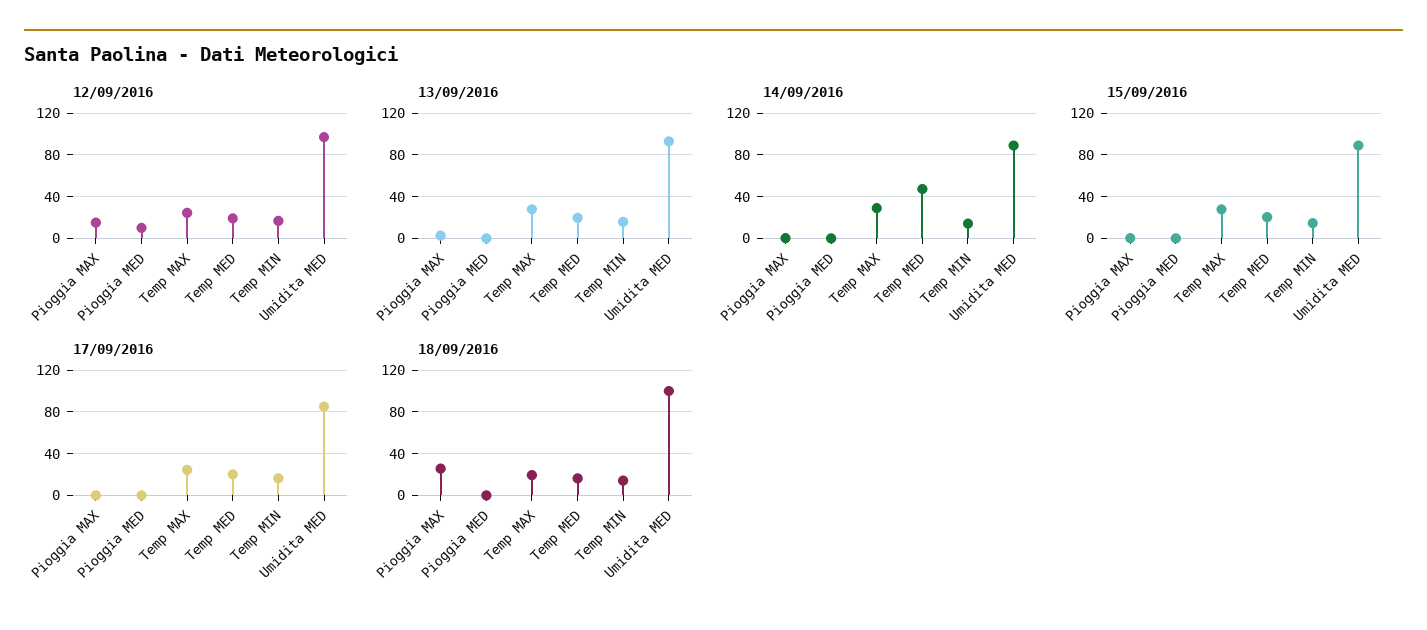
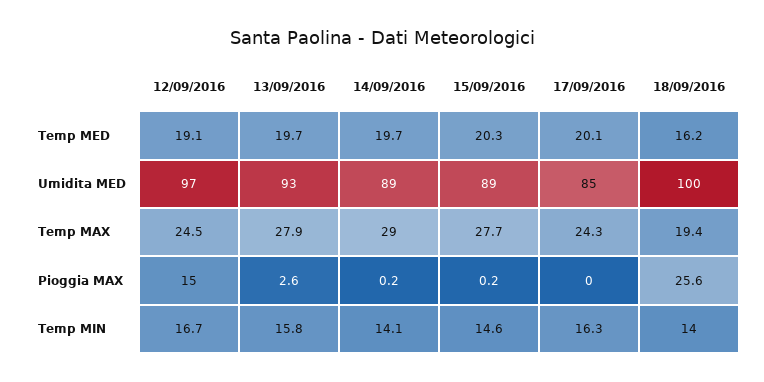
  {
    "12/09/2016": {
      "Pioggia MAX": 15,
-     "Pioggia MED": 10,
      "Temp MAX": 24.5,
      "Temp MED": 19.1,
      "Temp MIN": 16.7,
      "Umidita MED": 97
    },
    "13/09/2016": {
      "Pioggia MAX": 2.6,
-     "Pioggia MED": 0,
      "Temp MAX": 27.9,
      "Temp MED": 19.7,
      "Temp MIN": 15.8,
      "Umidita MED": 93
    },
    "14/09/2016": {
      "Pioggia MAX": 0.2,
-     "Pioggia MED": 0,
      "Temp MAX": 29,
-     "Temp MED": 50,
+     "Temp MED": 19.7,
      "Temp MIN": 14.1,
      "Umidita MED": 89
    },
    "15/09/2016": {
      "Pioggia MAX": 0.2,
-     "Pioggia MED": 0,
      "Temp MAX": 27.7,
      "Temp MED": 20.3,
      "Temp MIN": 14.6,
      "Umidita MED": 89
    },
    "17/09/2016": {
      "Pioggia MAX": 0,
-     "Pioggia MED": 0,
      "Temp MAX": 24.3,
      "Temp MED": 20.1,
      "Temp MIN": 16.3,
      "Umidita MED": 85
    },
    "18/09/2016": {
      "Pioggia MAX": 25.6,
-     "Pioggia MED": 0,
      "Temp MAX": 19.4,
      "Temp MED": 16.2,
      "Temp MIN": 14,
      "Umidita MED": 100
    }
  }

